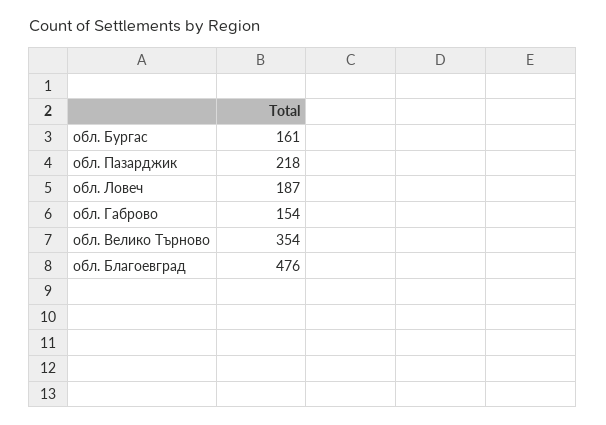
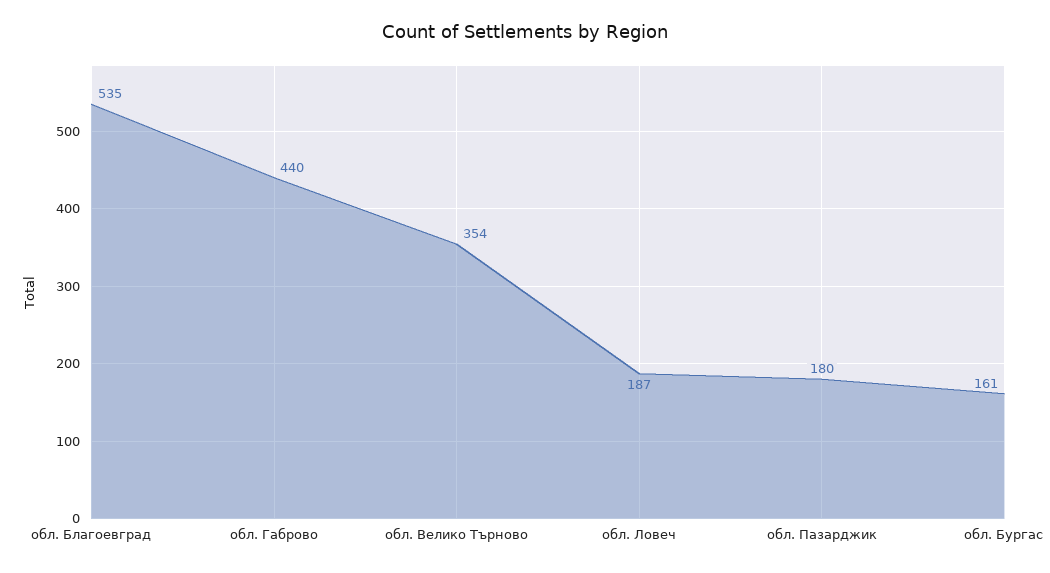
  {
    "обл. Бургас": 161,
-   "обл. Пазарджик": 218,
+   "обл. Пазарджик": 180,
    "обл. Ловеч": 187,
-   "обл. Габрово": 154,
+   "обл. Габрово": 440,
    "обл. Велико Търново": 354,
-   "обл. Благоевград": 476
+   "обл. Благоевград": 535
  }

